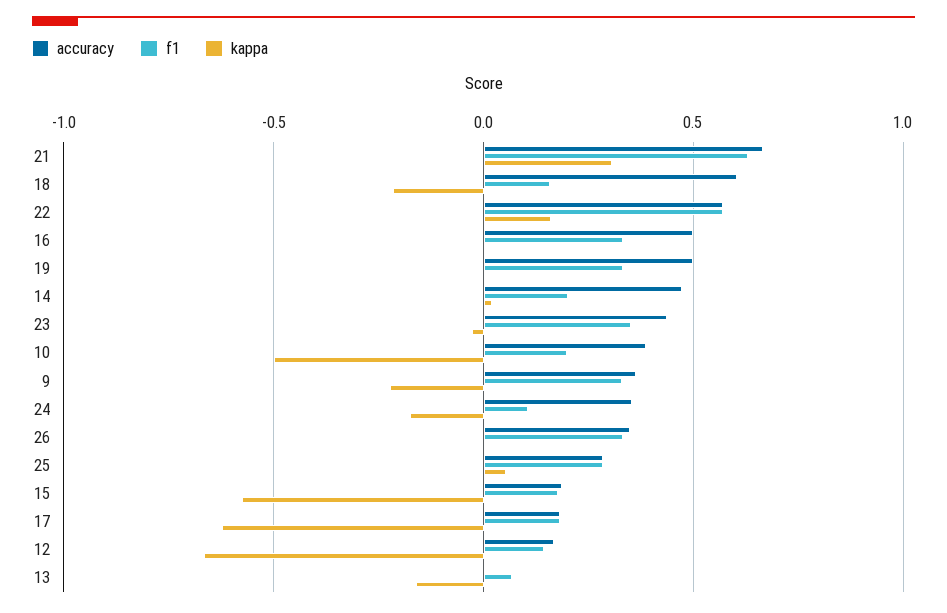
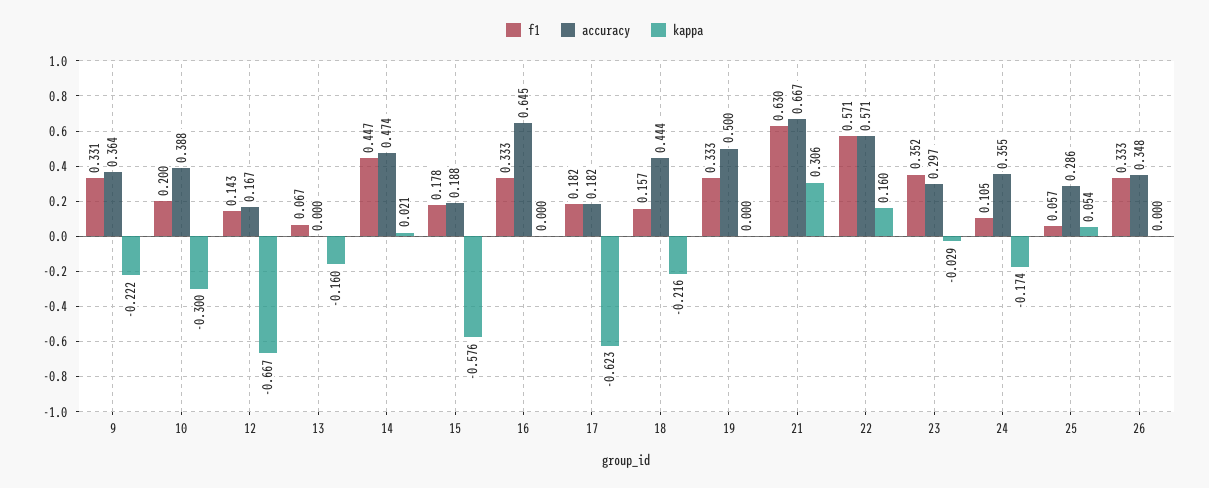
  {
    "accuracy": {
      "21": 0.667,
-     "18": 0.6,
+     "18": 0.444,
      "22": 0.571,
-     "16": 0.5,
+     "16": 0.645,
      "19": 0.5,
      "14": 0.474,
-     "23": 0.45,
+     "23": 0.297,
      "10": 0.388,
      "9": 0.364,
      "24": 0.355,
      "26": 0.348,
      "25": 0.286,
      "15": 0.188,
      "17": 0.182,
      "12": 0.167,
      "13": 0
    },
    "f1": {
      "21": 0.63,
      "18": 0.157,
      "22": 0.571,
      "16": 0.333,
      "19": 0.333,
-     "14": 0.2,
+     "14": 0.447,
      "23": 0.352,
      "10": 0.2,
      "9": 0.331,
      "24": 0.105,
      "26": 0.333,
-     "25": 0.3,
+     "25": 0.057,
      "15": 0.178,
      "17": 0.182,
      "12": 0.143,
      "13": 0.067
    },
    "kappa": {
      "21": 0.306,
      "18": -0.216,
      "22": 0.16,
      "16": 0,
      "19": 0,
      "14": 0.021,
      "23": -0.029,
-     "10": -0.5,
+     "10": -0.3,
      "9": -0.222,
      "24": -0.174,
      "26": 0,
      "25": 0.054,
      "15": -0.576,
      "17": -0.623,
      "12": -0.667,
      "13": -0.16
    }
  }

